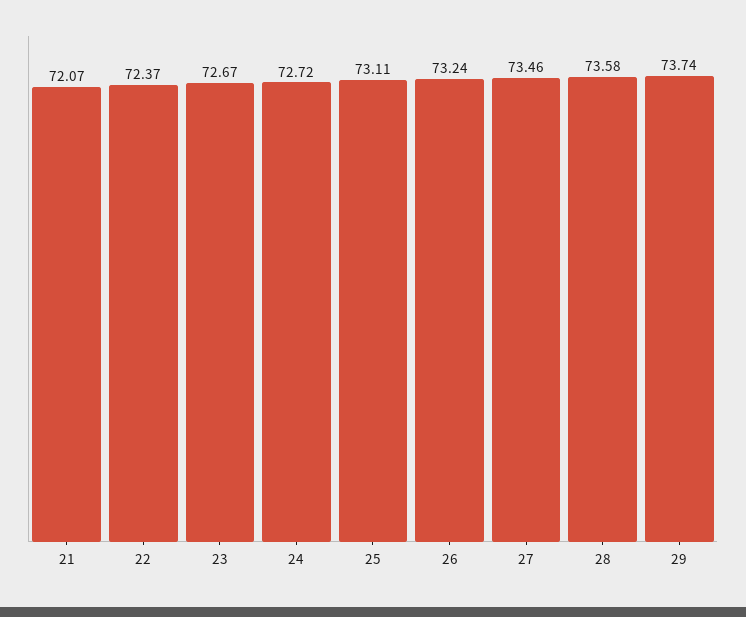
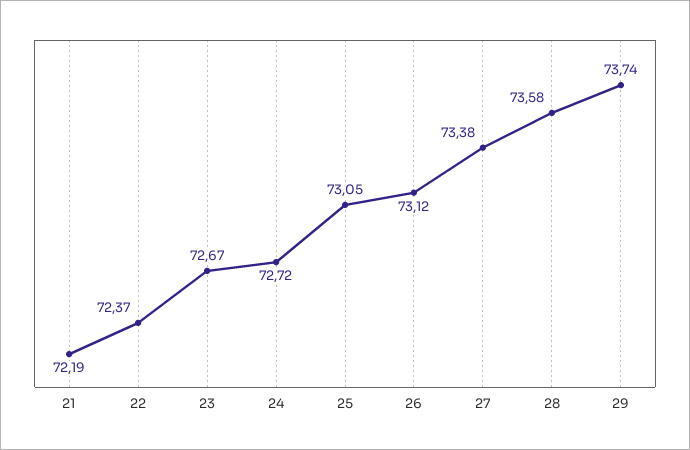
  {
-   "21": 72.07,
+   "21": 72.19,
    "22": 72.37,
    "23": 72.67,
    "24": 72.72,
-   "25": 73.11,
+   "25": 73.05,
-   "26": 73.24,
+   "26": 73.12,
-   "27": 73.46,
+   "27": 73.38,
    "28": 73.58,
    "29": 73.74
  }

